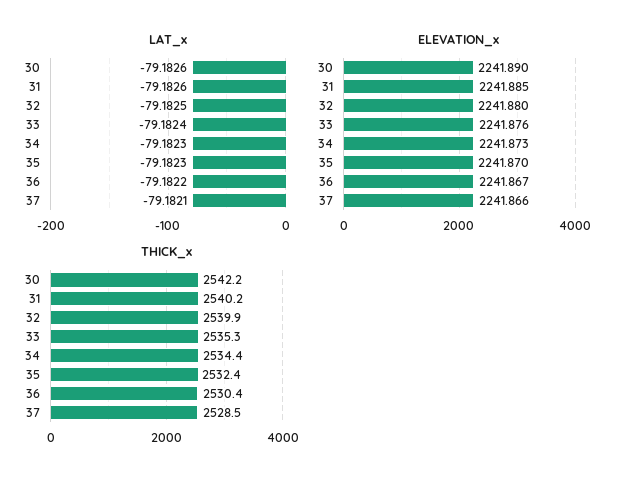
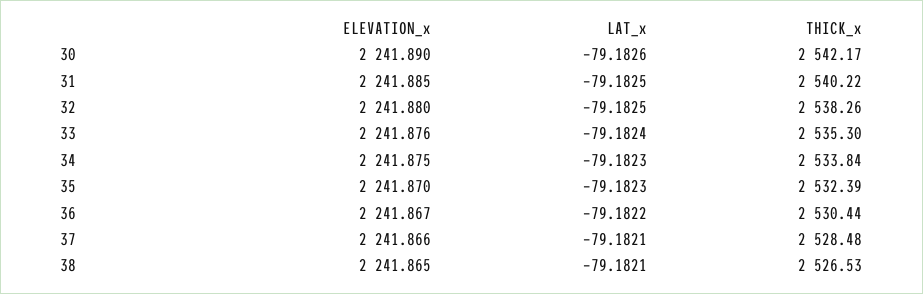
  {
    "LAT_x": {
      "30": -79.1826,
-     "31": -79.1826,
+     "31": -79.1825,
      "32": -79.1825,
      "33": -79.1824,
      "34": -79.1823,
      "35": -79.1823,
      "36": -79.1822,
-     "37": -79.1821
+     "37": -79.1821,
+     "38": -79.1821
    },
    "ELEVATION_x": {
      "30": 2241.89,
      "31": 2241.885,
      "32": 2241.88,
      "33": 2241.876,
-     "34": 2241.873,
+     "34": 2241.875,
      "35": 2241.87,
      "36": 2241.867,
-     "37": 2241.866
+     "37": 2241.866,
+     "38": 2241.865
    },
    "THICK_x": {
      "30": 2542.17,
      "31": 2540.22,
-     "32": 2539.9,
+     "32": 2538.26,
      "33": 2535.3,
-     "34": 2534.4,
+     "34": 2533.84,
      "35": 2532.39,
      "36": 2530.44,
-     "37": 2528.48
+     "37": 2528.48,
+     "38": 2526.53
    }
  }

